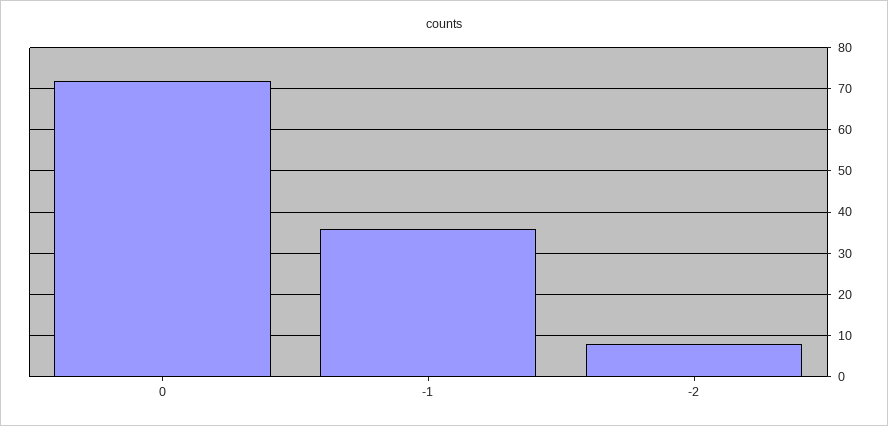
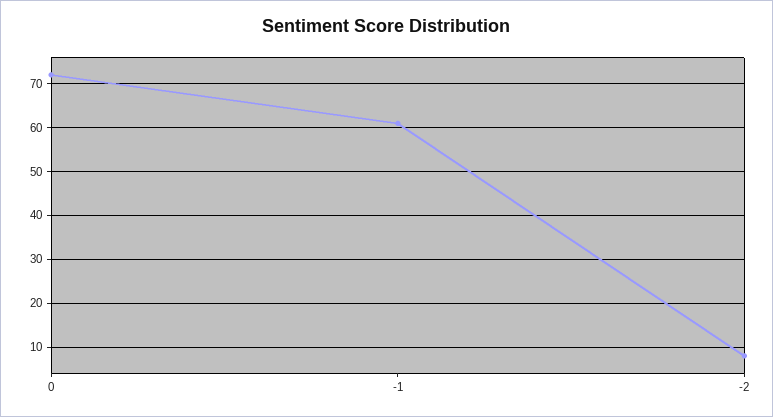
  {
    "0": 70,
-   "-1": 35,
+   "-1": 60,
    "-2": 10
  }

